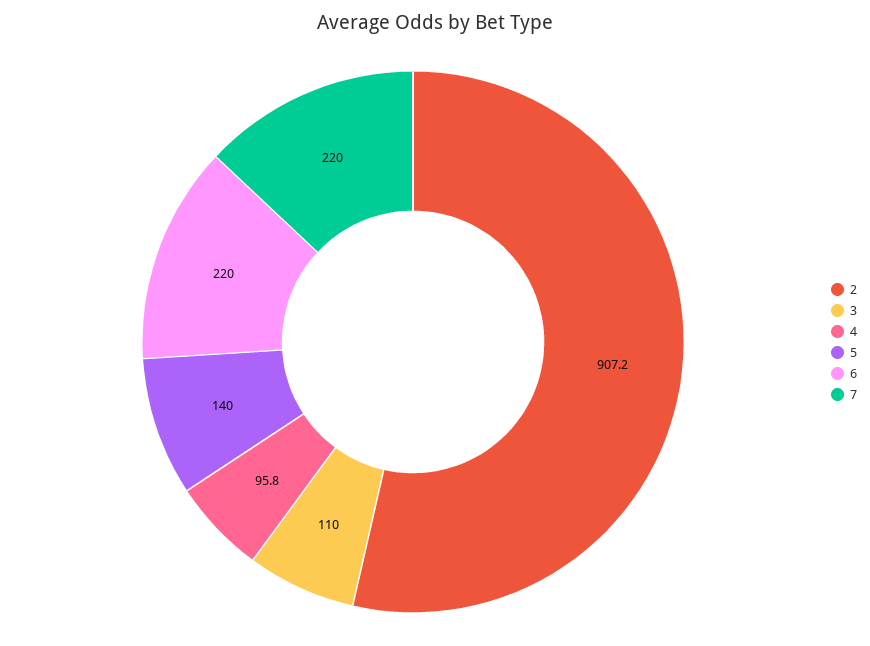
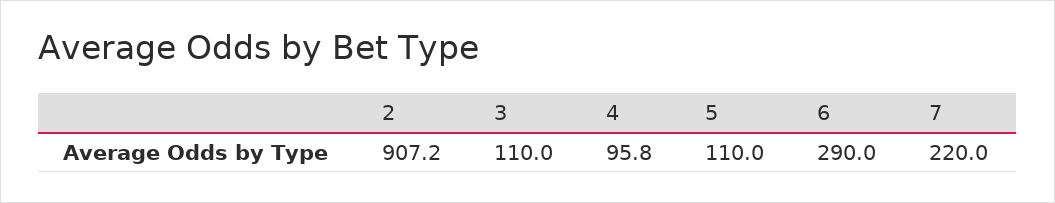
  {
    "2": 907.2,
    "3": 110,
    "4": 95.8,
-   "5": 140,
+   "5": 110,
-   "6": 220,
+   "6": 290,
    "7": 220
  }

